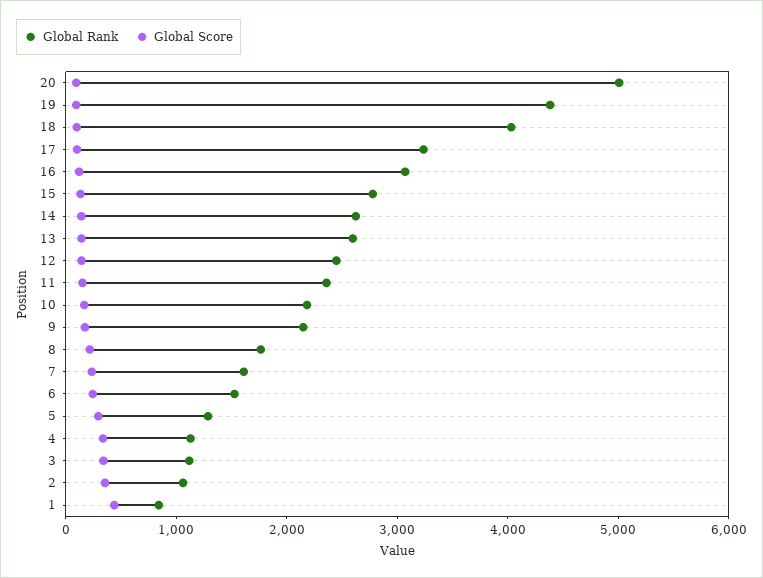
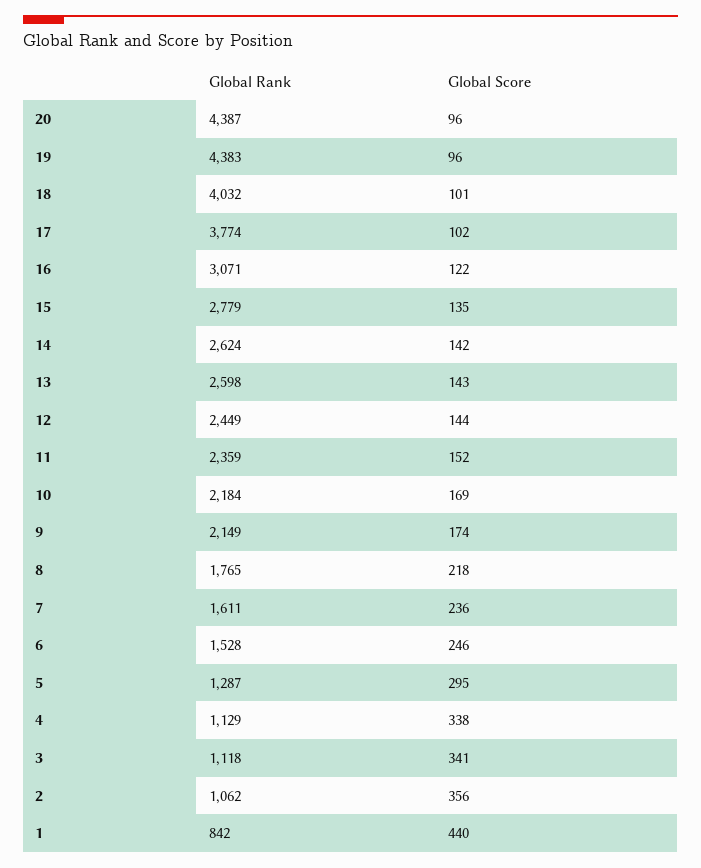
  {
    "Global Rank": {
-     "20": 5000,
+     "20": 4387,
      "19": 4383,
      "18": 4032,
-     "17": 3200,
+     "17": 3774,
      "16": 3071,
      "15": 2779,
      "14": 2624,
      "13": 2598,
      "12": 2449,
      "11": 2359,
      "10": 2184,
      "9": 2149,
      "8": 1765,
      "7": 1611,
      "6": 1528,
      "5": 1287,
      "4": 1129,
      "3": 1118,
      "2": 1062,
      "1": 842
    },
    "Global Score": {
      "20": 96,
      "19": 96,
      "18": 101,
      "17": 102,
      "16": 122,
      "15": 135,
      "14": 142,
      "13": 143,
      "12": 144,
      "11": 152,
      "10": 169,
      "9": 174,
      "8": 218,
      "7": 236,
      "6": 246,
      "5": 295,
      "4": 338,
      "3": 341,
      "2": 356,
      "1": 440
    }
  }

